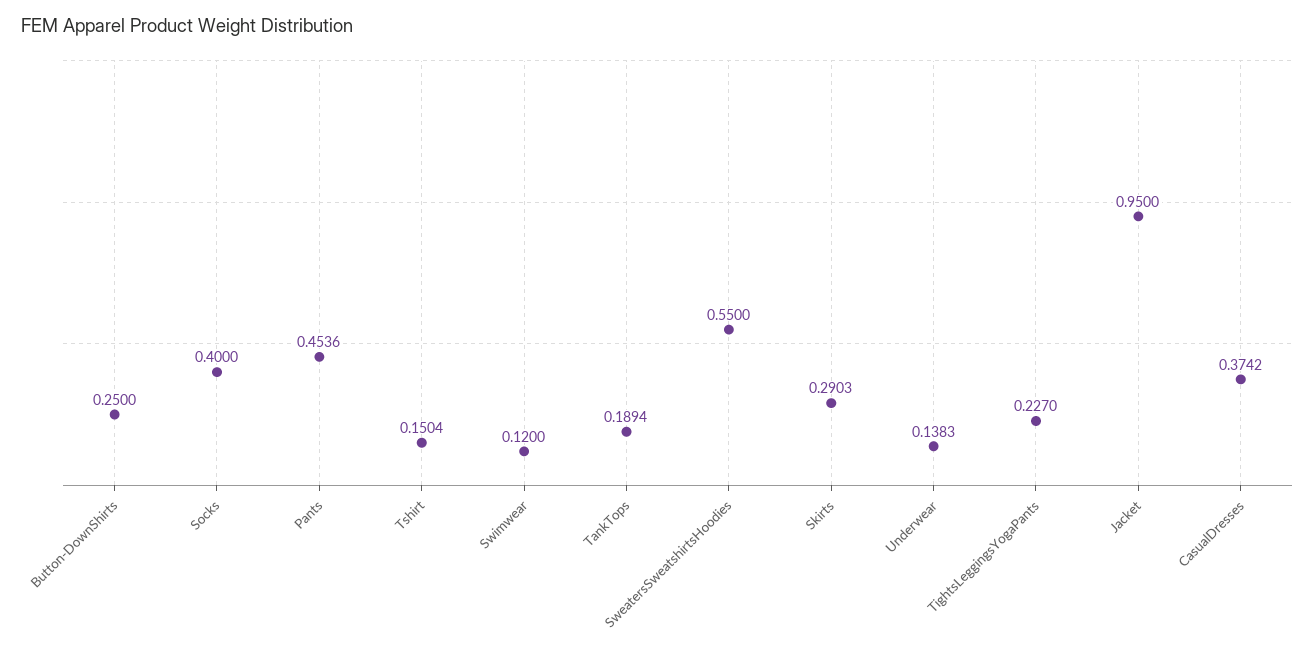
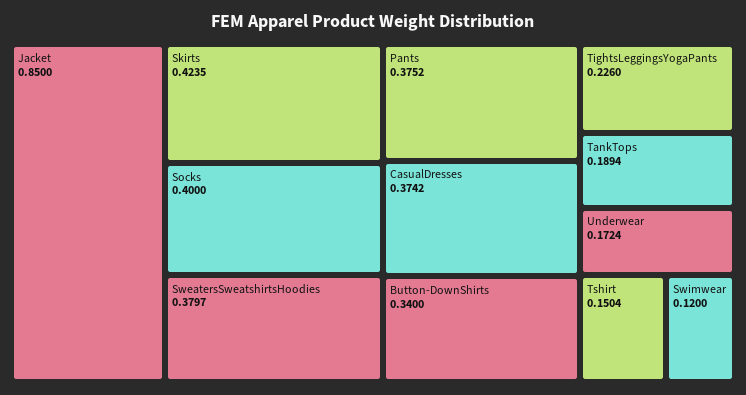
  {
-   "Button-DownShirts": 0.25,
+   "Button-DownShirts": 0.34,
    "Socks": 0.4,
-   "Pants": 0.4536,
+   "Pants": 0.3752,
    "Tshirt": 0.1504,
    "Swimwear": 0.12,
    "TankTops": 0.1894,
-   "SweatersSweatshirtsHoodies": 0.55,
+   "SweatersSweatshirtsHoodies": 0.3797,
-   "Skirts": 0.2903,
+   "Skirts": 0.4235,
-   "Underwear": 0.1383,
+   "Underwear": 0.1724,
-   "TightsLeggingsYogaPants": 0.227,
+   "TightsLeggingsYogaPants": 0.226,
-   "Jacket": 0.95,
+   "Jacket": 0.85,
    "CasualDresses": 0.3742
  }

